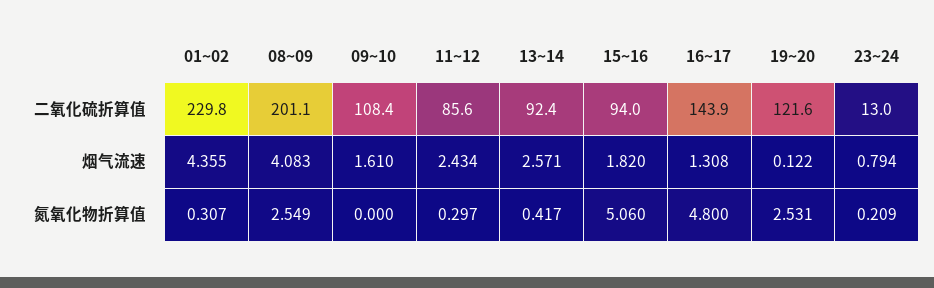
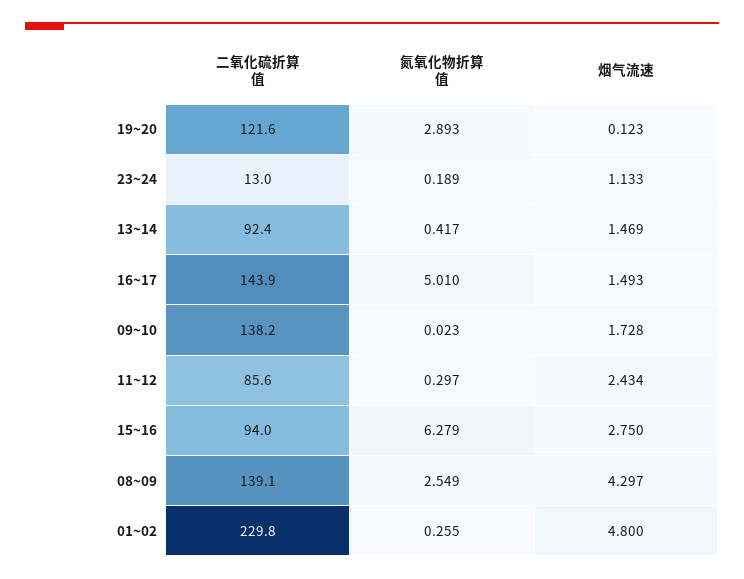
  {
    "01~02": {
      "二氧化硫折算值": 229.8,
-     "烟气流速": 4.355,
+     "烟气流速": 4.8,
-     "氮氧化物折算值": 0.307
+     "氮氧化物折算值": 0.255
    },
    "08~09": {
-     "二氧化硫折算值": 201.1,
+     "二氧化硫折算值": 139.1,
-     "烟气流速": 4.083,
+     "烟气流速": 4.297,
      "氮氧化物折算值": 2.549
    },
    "09~10": {
-     "二氧化硫折算值": 108.4,
+     "二氧化硫折算值": 138.2,
-     "烟气流速": 1.61,
+     "烟气流速": 1.728,
-     "氮氧化物折算值": 0
+     "氮氧化物折算值": 0.023
    },
    "11~12": {
      "二氧化硫折算值": 85.6,
      "烟气流速": 2.434,
      "氮氧化物折算值": 0.297
    },
    "13~14": {
      "二氧化硫折算值": 92.4,
-     "烟气流速": 2.571,
+     "烟气流速": 1.469,
      "氮氧化物折算值": 0.417
    },
    "15~16": {
      "二氧化硫折算值": 94,
-     "烟气流速": 1.82,
+     "烟气流速": 2.75,
-     "氮氧化物折算值": 5.06
+     "氮氧化物折算值": 6.279
    },
    "16~17": {
      "二氧化硫折算值": 143.9,
-     "烟气流速": 1.308,
+     "烟气流速": 1.493,
-     "氮氧化物折算值": 4.8
+     "氮氧化物折算值": 5.01
    },
    "19~20": {
      "二氧化硫折算值": 121.6,
-     "烟气流速": 0.122,
+     "烟气流速": 0.123,
-     "氮氧化物折算值": 2.531
+     "氮氧化物折算值": 2.893
    },
    "23~24": {
      "二氧化硫折算值": 13,
-     "烟气流速": 0.794,
+     "烟气流速": 1.133,
-     "氮氧化物折算值": 0.209
+     "氮氧化物折算值": 0.189
    }
  }

